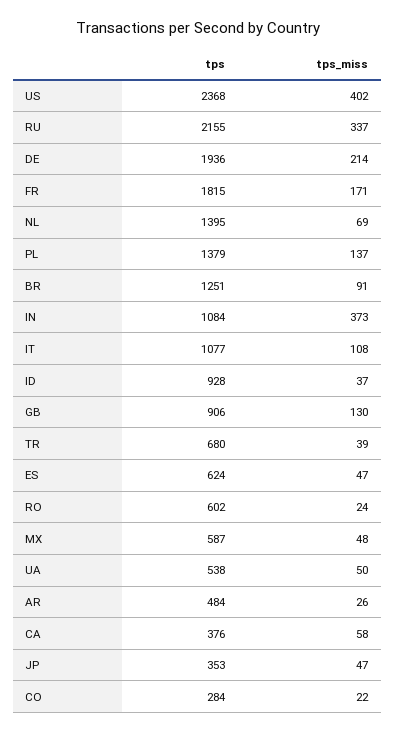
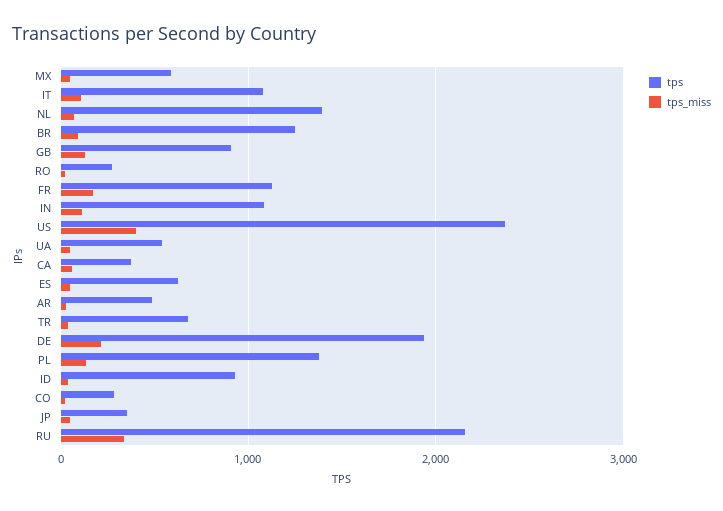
  {
    "tps": {
      "US": 2368,
      "RU": 2155,
      "DE": 1936,
-     "FR": 1815,
+     "FR": 1100,
      "NL": 1395,
      "PL": 1379,
      "BR": 1251,
      "IN": 1084,
      "IT": 1077,
      "ID": 928,
      "GB": 906,
      "TR": 680,
      "ES": 624,
-     "RO": 602,
+     "RO": 300,
      "MX": 587,
      "UA": 538,
      "AR": 484,
      "CA": 376,
      "JP": 353,
      "CO": 284
    },
    "tps_miss": {
      "US": 402,
      "RU": 337,
      "DE": 214,
      "FR": 171,
      "NL": 69,
      "PL": 137,
      "BR": 91,
-     "IN": 373,
+     "IN": 100,
      "IT": 108,
      "ID": 37,
      "GB": 130,
      "TR": 39,
      "ES": 47,
      "RO": 24,
      "MX": 48,
      "UA": 50,
      "AR": 26,
      "CA": 58,
      "JP": 47,
      "CO": 22
    }
  }

